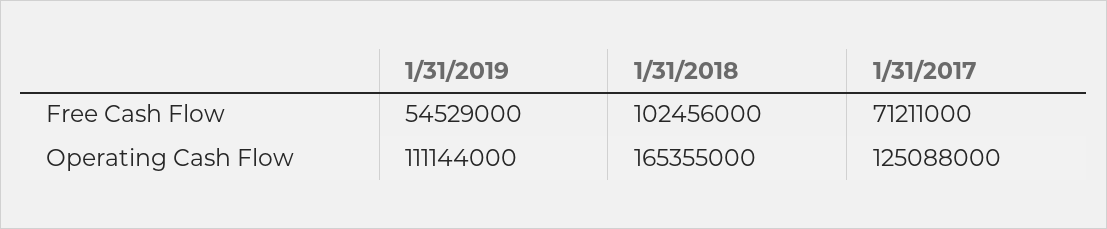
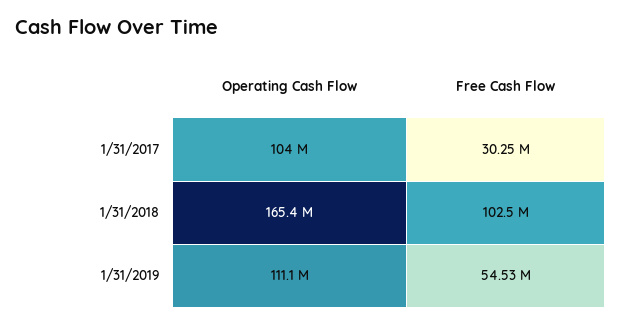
  {
    "1/31/2019": {
      "Free Cash Flow": 54529000,
      "Operating Cash Flow": 111144000
    },
    "1/31/2018": {
      "Free Cash Flow": 102456000,
      "Operating Cash Flow": 165355000
    },
    "1/31/2017": {
-     "Free Cash Flow": 71211000,
+     "Free Cash Flow": 30250000,
-     "Operating Cash Flow": 125088000
+     "Operating Cash Flow": 104000000
    }
  }

